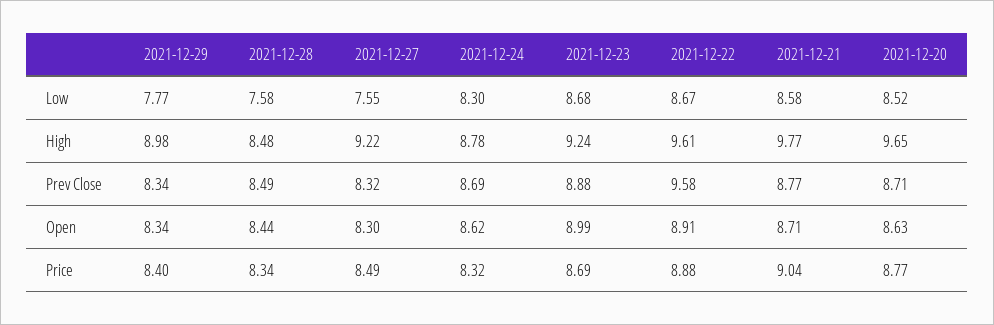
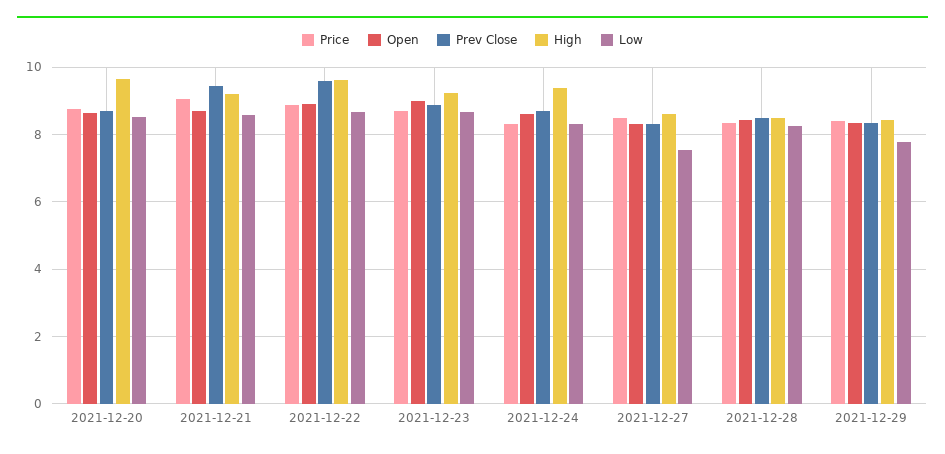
  {
    "Low": {
      "2021-12-29": 7.77,
-     "2021-12-28": 7.58,
+     "2021-12-28": 8.2,
      "2021-12-27": 7.55,
      "2021-12-24": 8.3,
      "2021-12-23": 8.68,
      "2021-12-22": 8.67,
      "2021-12-21": 8.58,
      "2021-12-20": 8.52
    },
    "High": {
-     "2021-12-29": 8.98,
+     "2021-12-29": 8.4,
      "2021-12-28": 8.48,
-     "2021-12-27": 9.22,
+     "2021-12-27": 8.6,
-     "2021-12-24": 8.78,
+     "2021-12-24": 9.4,
      "2021-12-23": 9.24,
      "2021-12-22": 9.61,
-     "2021-12-21": 9.77,
+     "2021-12-21": 9.2,
      "2021-12-20": 9.65
    },
    "Prev Close": {
      "2021-12-29": 8.34,
      "2021-12-28": 8.49,
      "2021-12-27": 8.32,
      "2021-12-24": 8.69,
      "2021-12-23": 8.88,
      "2021-12-22": 9.58,
-     "2021-12-21": 8.77,
+     "2021-12-21": 9.4,
      "2021-12-20": 8.71
    },
    "Open": {
      "2021-12-29": 8.34,
      "2021-12-28": 8.44,
      "2021-12-27": 8.3,
      "2021-12-24": 8.62,
      "2021-12-23": 8.99,
      "2021-12-22": 8.91,
      "2021-12-21": 8.71,
      "2021-12-20": 8.63
    },
    "Price": {
      "2021-12-29": 8.4,
      "2021-12-28": 8.34,
      "2021-12-27": 8.49,
      "2021-12-24": 8.32,
      "2021-12-23": 8.69,
      "2021-12-22": 8.88,
      "2021-12-21": 9.04,
      "2021-12-20": 8.77
    }
  }

